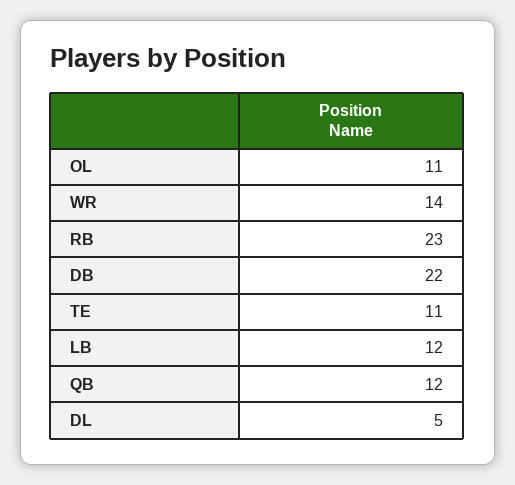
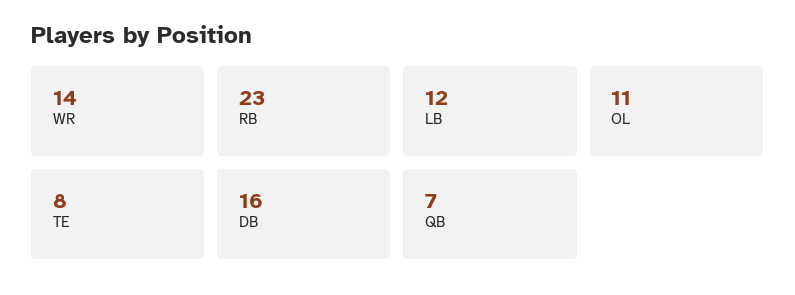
  {
    "OL": 11,
    "WR": 14,
    "RB": 23,
-   "DB": 22,
+   "DB": 16,
-   "TE": 11,
+   "TE": 8,
    "LB": 12,
-   "QB": 12,
+   "QB": 7
-   "DL": 5
  }

